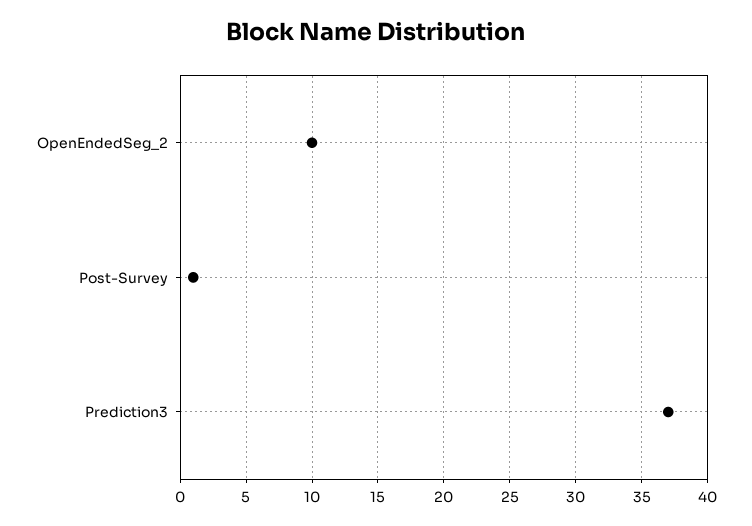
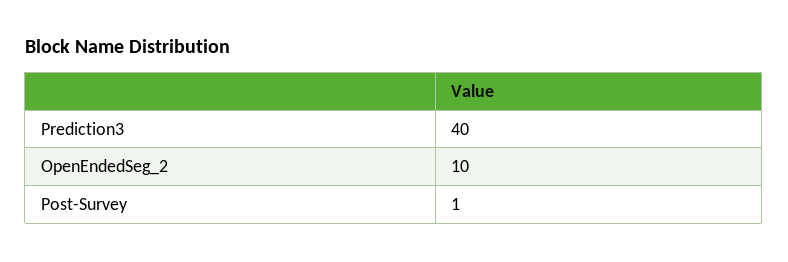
  {
    "OpenEndedSeg_2": 10,
    "Post-Survey": 1,
-   "Prediction3": 37
+   "Prediction3": 40
  }

